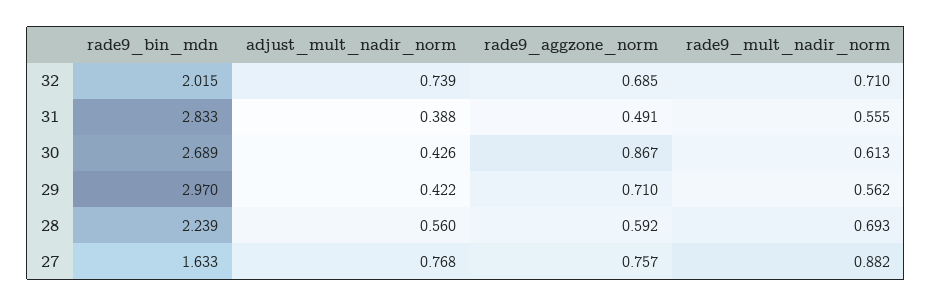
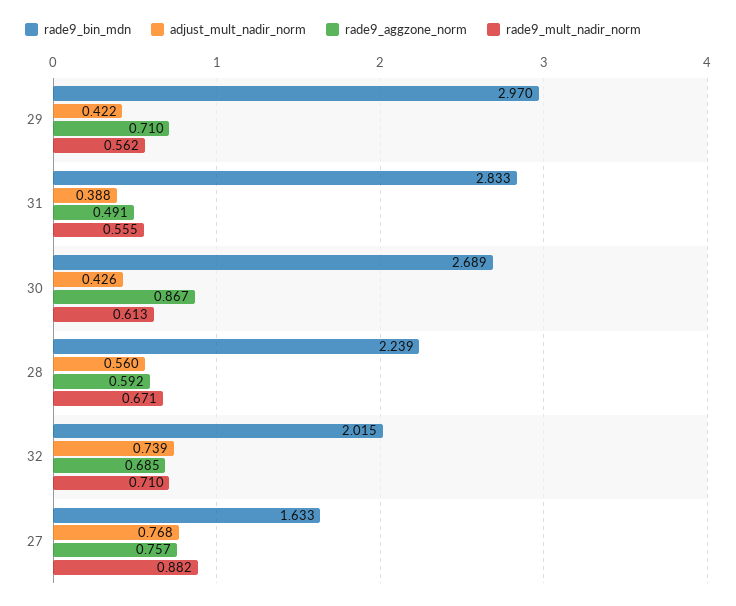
  {
    "rade9_bin_mdn": {
      "32": 2.015,
      "31": 2.833,
      "30": 2.689,
      "29": 2.97,
      "28": 2.239,
      "27": 1.633
    },
    "adjust_mult_nadir_norm": {
      "32": 0.739,
      "31": 0.388,
      "30": 0.426,
      "29": 0.422,
      "28": 0.56,
      "27": 0.768
    },
    "rade9_aggzone_norm": {
      "32": 0.685,
      "31": 0.491,
      "30": 0.867,
      "29": 0.71,
      "28": 0.592,
      "27": 0.757
    },
    "rade9_mult_nadir_norm": {
      "32": 0.71,
      "31": 0.555,
      "30": 0.613,
      "29": 0.562,
-     "28": 0.693,
+     "28": 0.671,
      "27": 0.882
    }
  }

